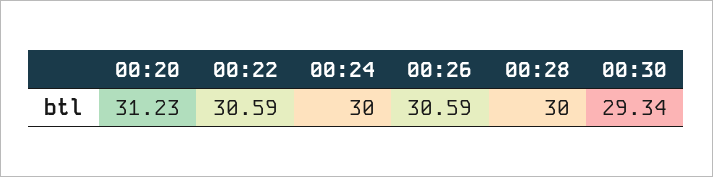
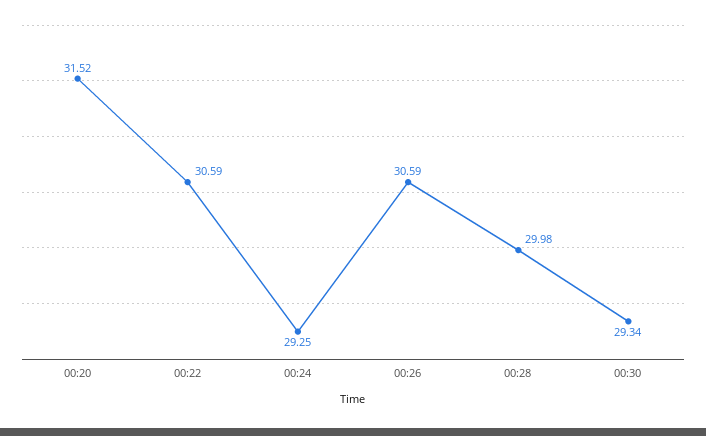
  {
-   "00:20": 31.23,
+   "00:20": 31.52,
    "00:22": 30.59,
-   "00:24": 30,
+   "00:24": 29.25,
    "00:26": 30.59,
-   "00:28": 30,
+   "00:28": 29.98,
    "00:30": 29.34
  }

